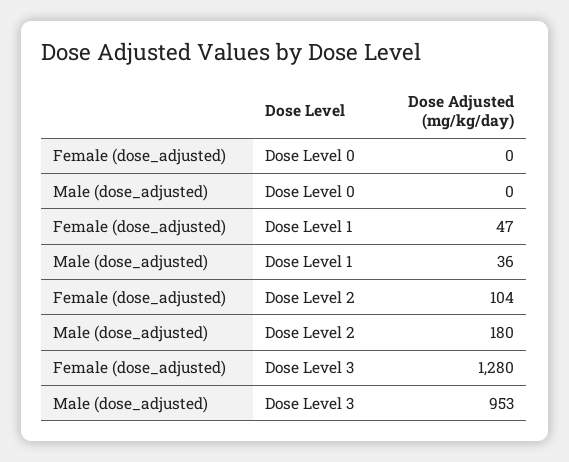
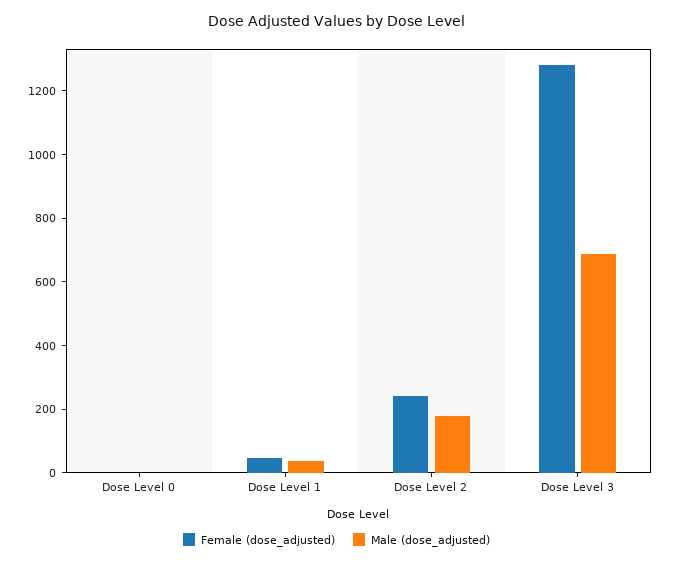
  {
    "Female (dose_adjusted)": {
      "Dose Level 0": 0,
      "Dose Level 1": 47,
-     "Dose Level 2": 104,
+     "Dose Level 2": 250,
      "Dose Level 3": 1280
    },
    "Male (dose_adjusted)": {
      "Dose Level 0": 0,
      "Dose Level 1": 36,
      "Dose Level 2": 180,
-     "Dose Level 3": 953
+     "Dose Level 3": 700
    }
  }

